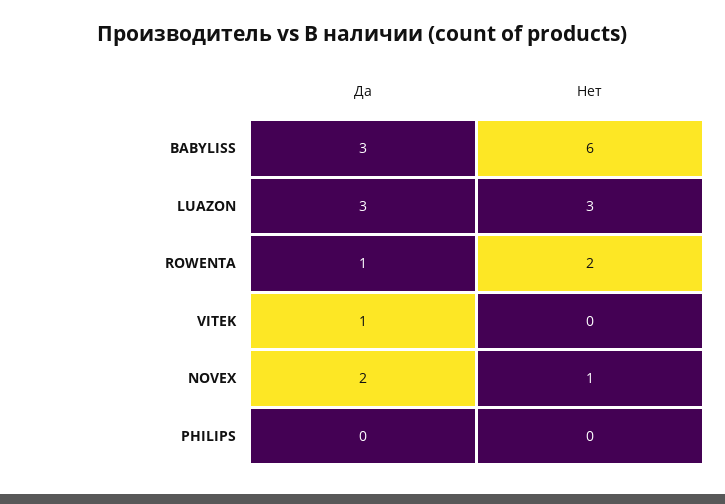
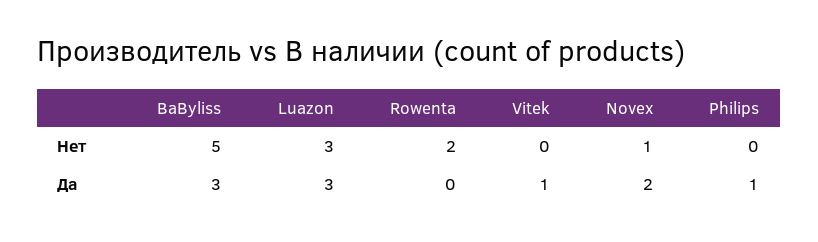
  {
    "Да": {
      "BABYLISS": 3,
      "LUAZON": 3,
-     "ROWENTA": 1,
+     "ROWENTA": 0,
      "VITEK": 1,
      "NOVEX": 2,
-     "PHILIPS": 0
+     "PHILIPS": 1
    },
    "Нет": {
-     "BABYLISS": 6,
+     "BABYLISS": 5,
      "LUAZON": 3,
      "ROWENTA": 2,
      "VITEK": 0,
      "NOVEX": 1,
      "PHILIPS": 0
    }
  }

